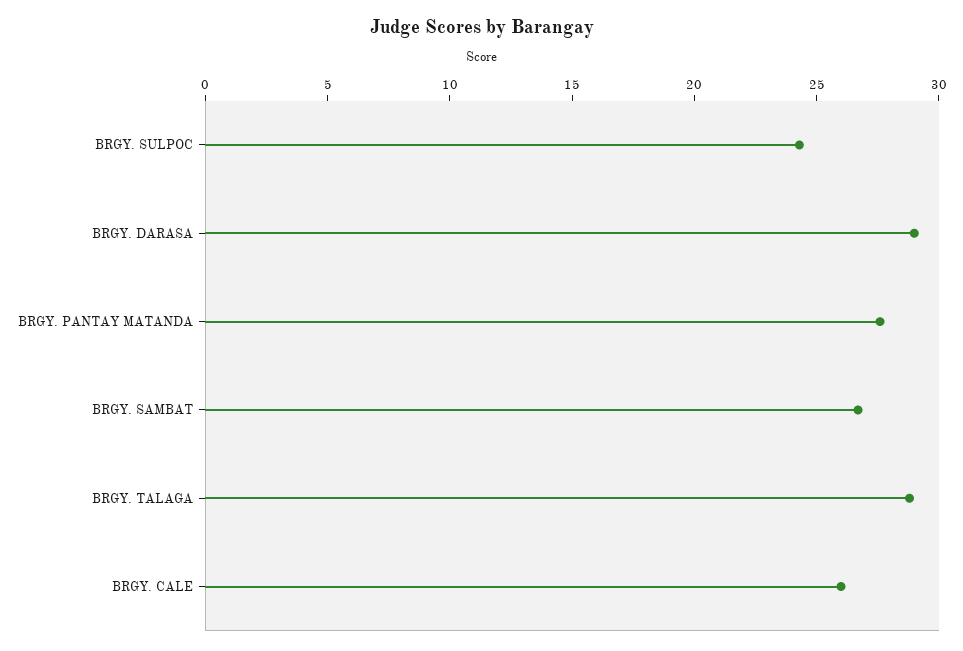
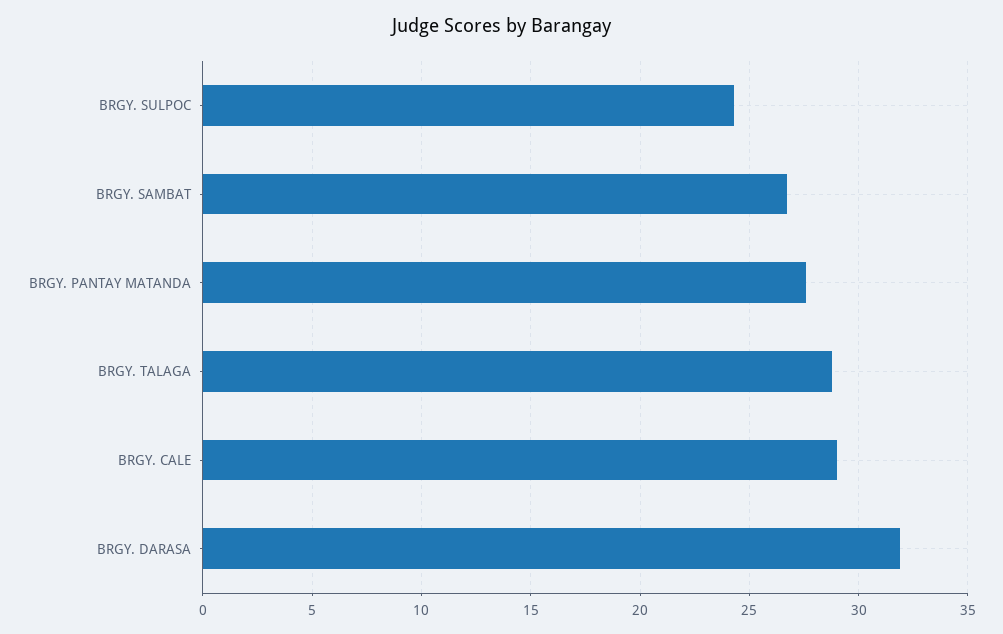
  {
    "BRGY. SULPOC": 24.5,
-   "BRGY. DARASA": 29,
+   "BRGY. DARASA": 32,
    "BRGY. PANTAY MATANDA": 27.5,
    "BRGY. SAMBAT": 26.5,
    "BRGY. TALAGA": 29,
-   "BRGY. CALE": 26
+   "BRGY. CALE": 29
  }

